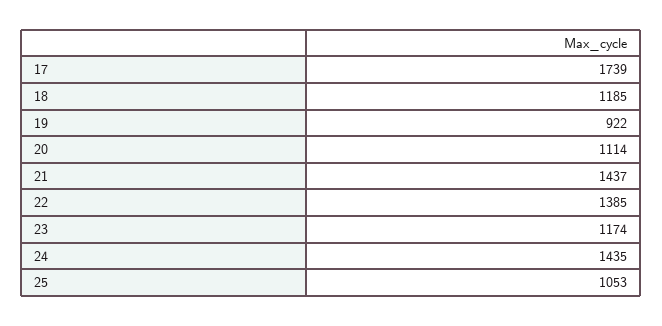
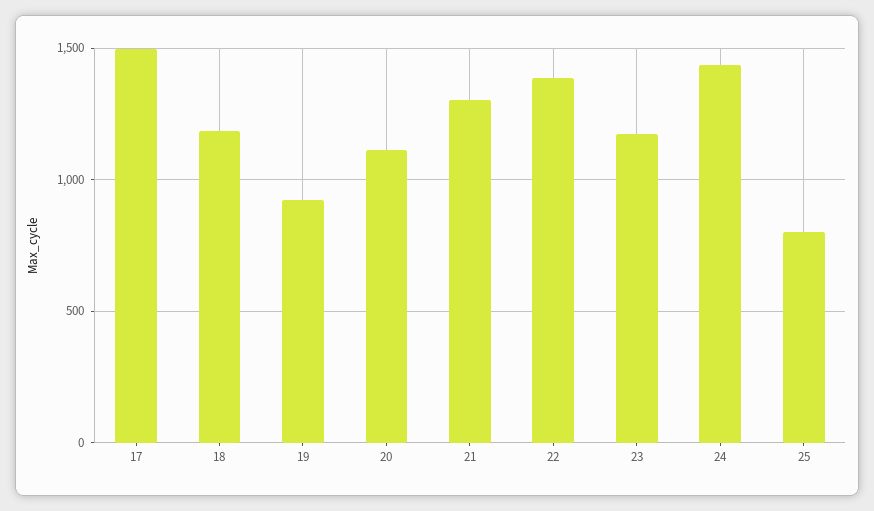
  {
-   "17": 1739,
+   "17": 1500,
    "18": 1185,
    "19": 922,
    "20": 1114,
-   "21": 1437,
+   "21": 1300,
    "22": 1385,
    "23": 1174,
    "24": 1435,
-   "25": 1053
+   "25": 800
  }

